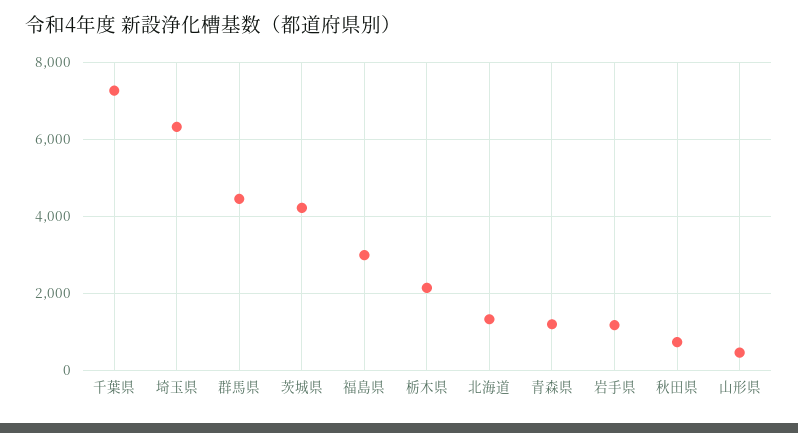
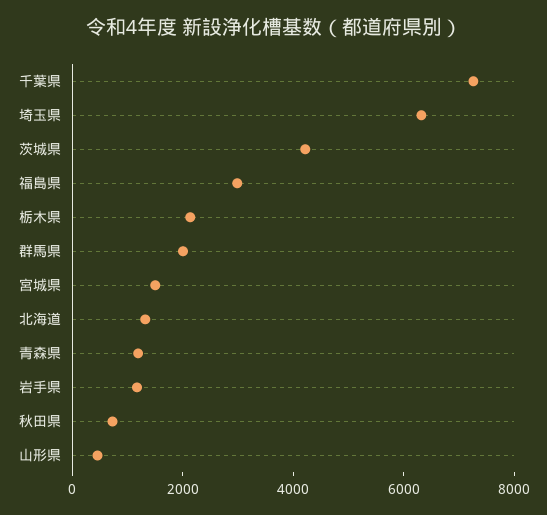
  {
    "千葉県": 7200,
    "埼玉県": 6400,
-   "群馬県": 4400,
+   "群馬県": 2000,
    "茨城県": 4200,
    "福島県": 3000,
    "栃木県": 2200,
    "北海道": 1400,
    "青森県": 1200,
    "岩手県": 1200,
    "秋田県": 800,
-   "山形県": 400
+   "山形県": 400,
+   "宮城県": 1500
  }

